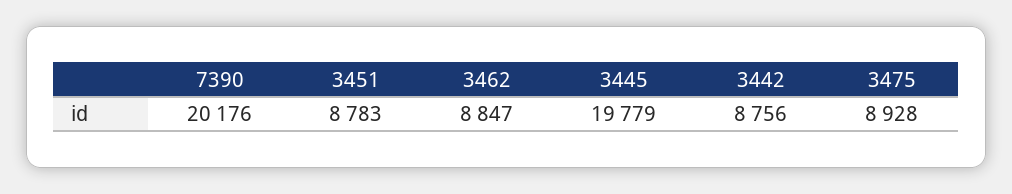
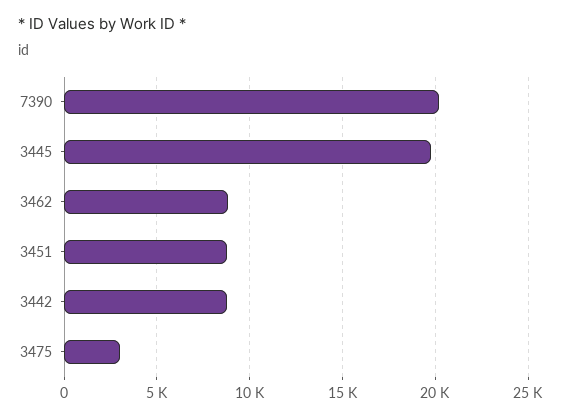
  {
    "7390": 20176,
    "3451": 8783,
    "3462": 8847,
    "3445": 19779,
    "3442": 8756,
-   "3475": 8928
+   "3475": 3000
  }

